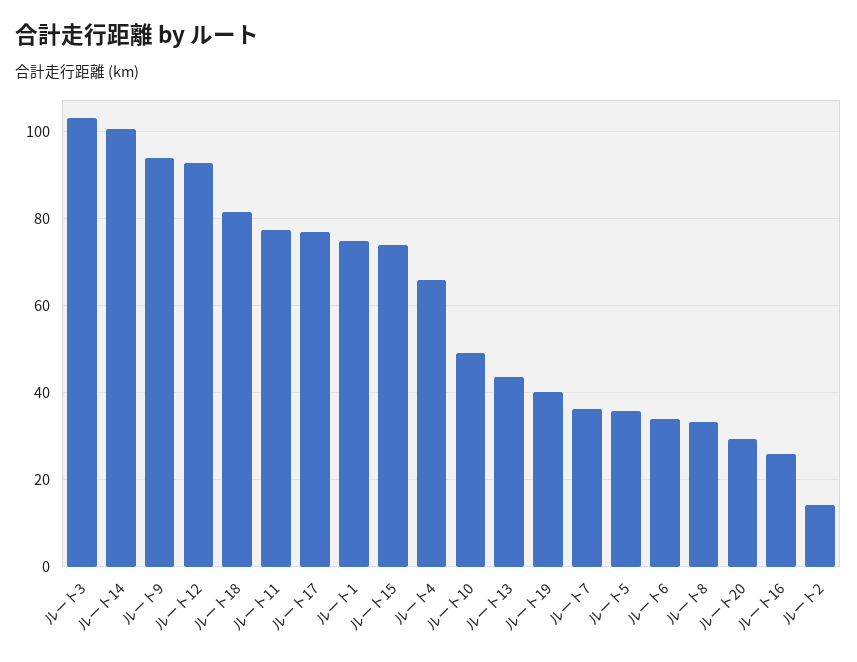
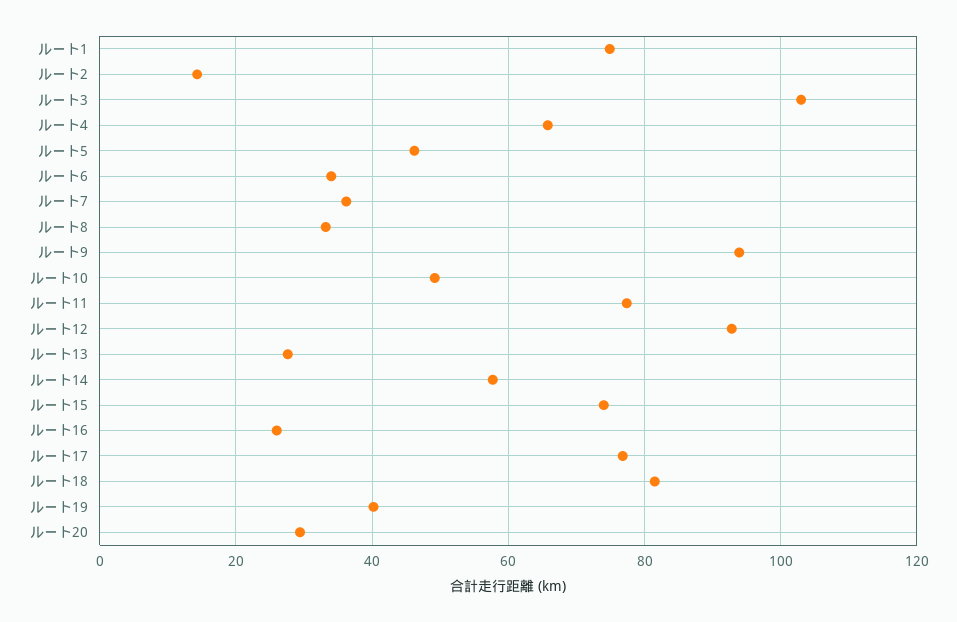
  {
    "ルート3": 104,
-   "ルート14": 100,
+   "ルート14": 58,
    "ルート9": 94,
    "ルート12": 92,
    "ルート18": 82,
    "ルート11": 78,
    "ルート17": 76,
    "ルート1": 74,
    "ルート15": 74,
    "ルート4": 66,
    "ルート10": 50,
-   "ルート13": 44,
+   "ルート13": 28,
    "ルート19": 40,
    "ルート7": 36,
-   "ルート5": 36,
+   "ルート5": 46,
    "ルート6": 34,
    "ルート8": 34,
    "ルート20": 30,
    "ルート16": 26,
    "ルート2": 14
  }

